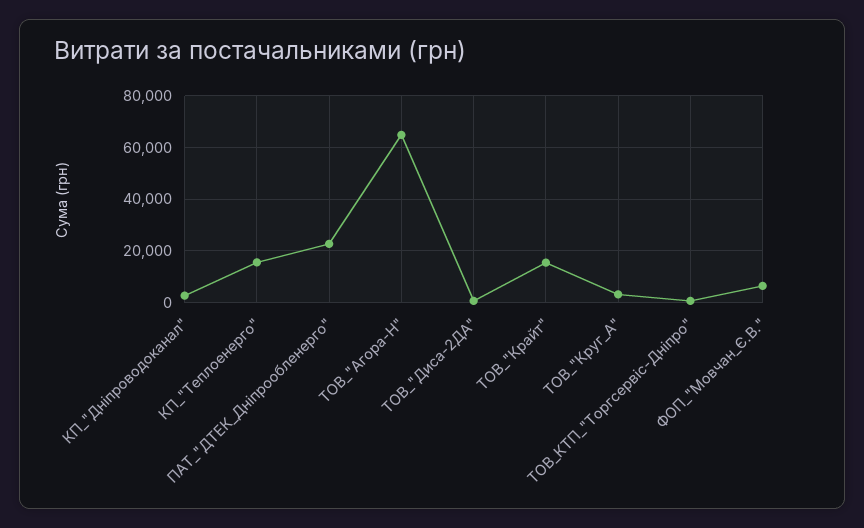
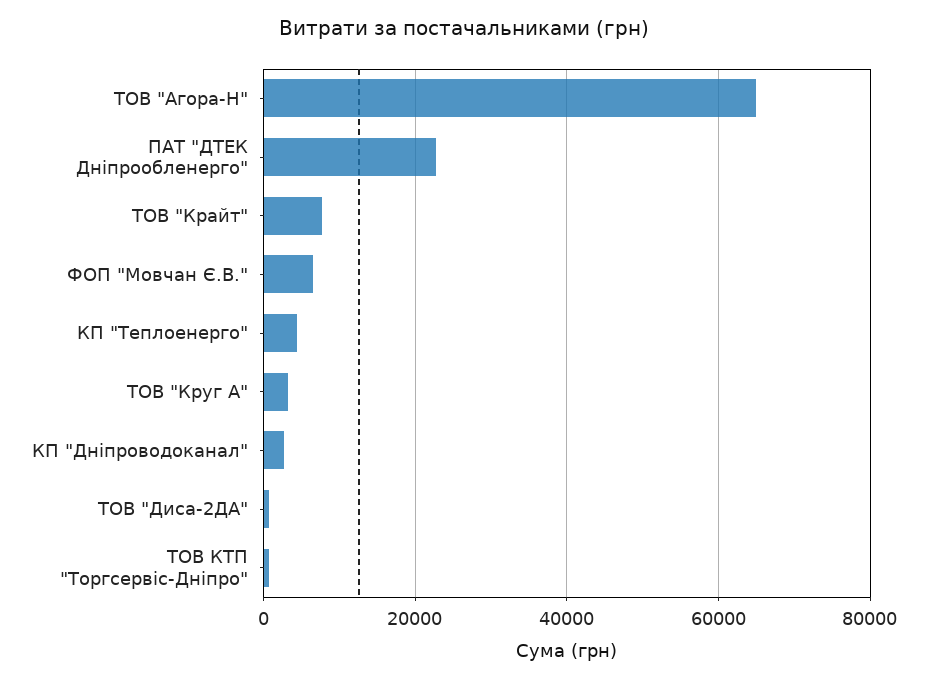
  {
    "КП_\"Дніпроводоканал\"": 2000,
-   "КП_\"Теплоенерго\"": 15000,
+   "КП_\"Теплоенерго\"": 4000,
    "ПАТ_\"ДТЕК_Дніпрообленерго\"": 22000,
    "ТОВ_\"Агора-Н\"": 64000,
    "ТОВ_\"Диса-2ДА\"": 0,
-   "ТОВ_\"Крайт\"": 15000,
+   "ТОВ_\"Крайт\"": 8000,
    "ТОВ_\"Круг_А\"": 4000,
    "ТОВ_КТП_\"Торгсервіс-Дніпро\"": 0,
    "ФОП_\"Мовчан_Є.В.\"": 6000
  }

